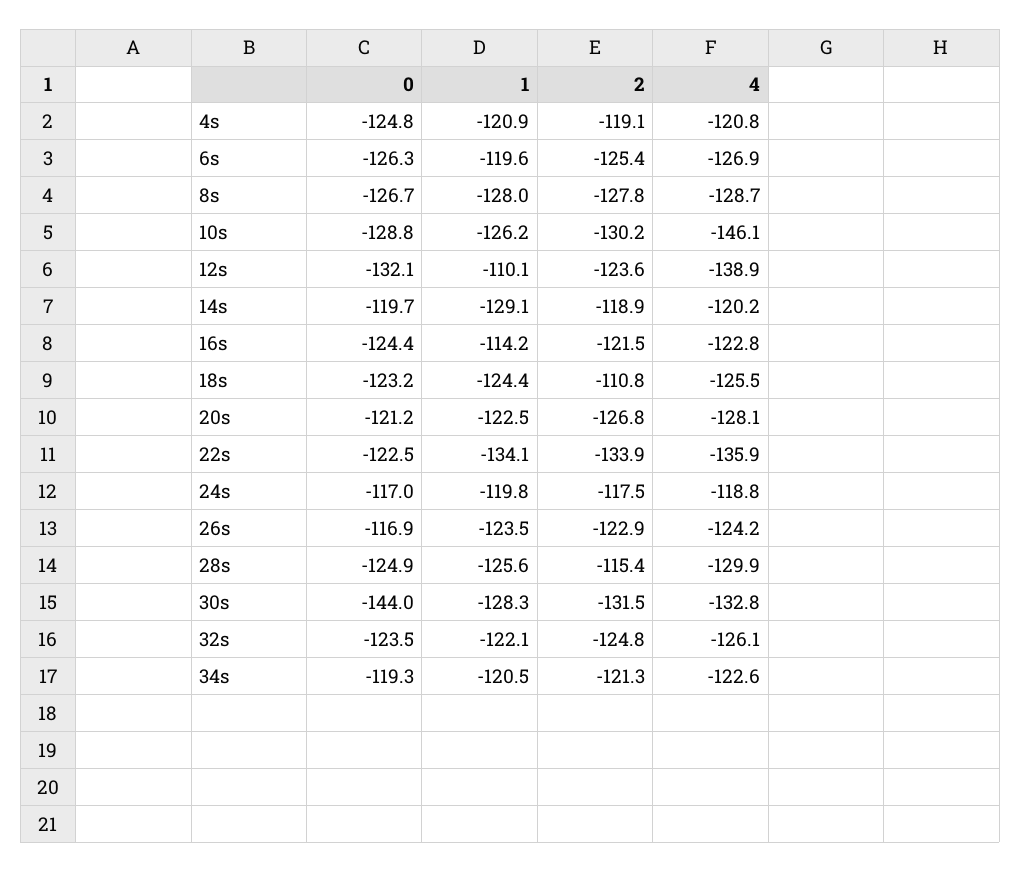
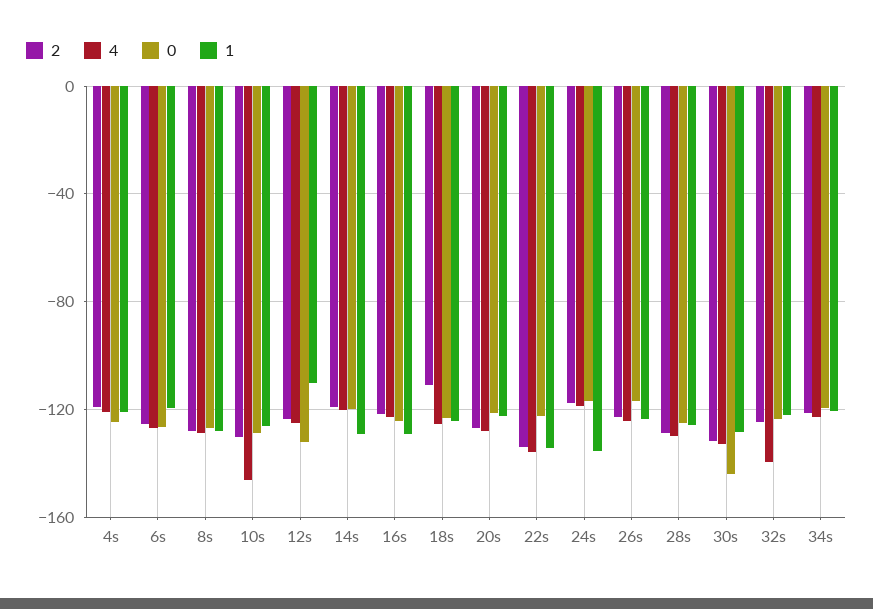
  {
    "0": {
      "4s": -124.8,
      "6s": -126.3,
      "8s": -126.7,
      "10s": -128.8,
      "12s": -132.1,
      "14s": -119.7,
      "16s": -124.4,
      "18s": -123.2,
      "20s": -121.2,
      "22s": -122.5,
      "24s": -117,
      "26s": -116.9,
      "28s": -124.9,
      "30s": -144,
      "32s": -123.5,
      "34s": -119.3
    },
    "1": {
      "4s": -120.9,
      "6s": -119.6,
      "8s": -128,
      "10s": -126.2,
      "12s": -110.1,
      "14s": -129.1,
-     "16s": -114.2,
+     "16s": -130,
      "18s": -124.4,
      "20s": -122.5,
      "22s": -134.1,
-     "24s": -119.8,
+     "24s": -135,
      "26s": -123.5,
      "28s": -125.6,
      "30s": -128.3,
      "32s": -122.1,
      "34s": -120.5
    },
    "2": {
      "4s": -119.1,
      "6s": -125.4,
      "8s": -127.8,
      "10s": -130.2,
      "12s": -123.6,
      "14s": -118.9,
      "16s": -121.5,
      "18s": -110.8,
      "20s": -126.8,
      "22s": -133.9,
      "24s": -117.5,
      "26s": -122.9,
-     "28s": -115.4,
+     "28s": -130,
      "30s": -131.5,
      "32s": -124.8,
      "34s": -121.3
    },
    "4": {
      "4s": -120.8,
      "6s": -126.9,
      "8s": -128.7,
      "10s": -146.1,
-     "12s": -138.9,
+     "12s": -125,
      "14s": -120.2,
      "16s": -122.8,
      "18s": -125.5,
      "20s": -128.1,
      "22s": -135.9,
      "24s": -118.8,
      "26s": -124.2,
      "28s": -129.9,
      "30s": -132.8,
-     "32s": -126.1,
+     "32s": -140,
      "34s": -122.6
    }
  }

